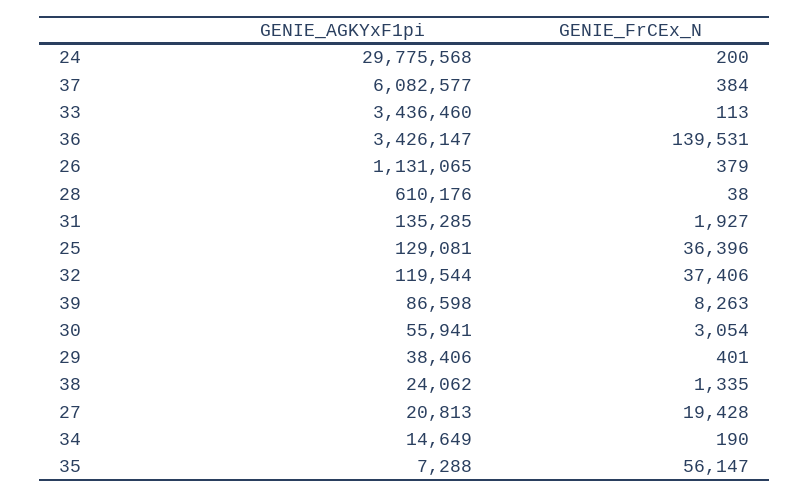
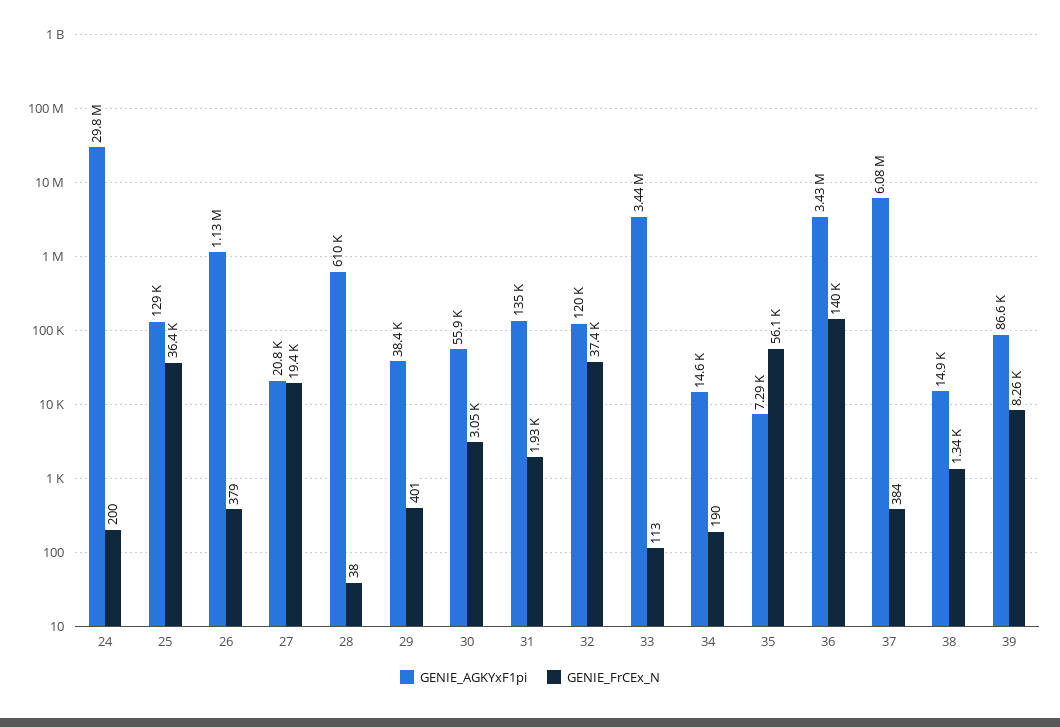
  {
    "GENIE_AGKYxF1pi": {
      "24": 29775568,
      "37": 6082577,
      "33": 3436460,
      "36": 3426147,
      "26": 1131065,
      "28": 610176,
      "31": 135285,
      "25": 129081,
      "32": 119544,
      "39": 86598,
      "30": 55941,
      "29": 38406,
-     "38": 24062,
+     "38": 14900,
      "27": 20813,
      "34": 14649,
      "35": 7288
    },
    "GENIE_FrCEx_N": {
      "24": 200,
      "37": 384,
      "33": 113,
      "36": 139531,
      "26": 379,
      "28": 38,
      "31": 1927,
      "25": 36396,
      "32": 37406,
      "39": 8263,
      "30": 3054,
      "29": 401,
      "38": 1335,
      "27": 19428,
      "34": 190,
      "35": 56147
    }
  }

